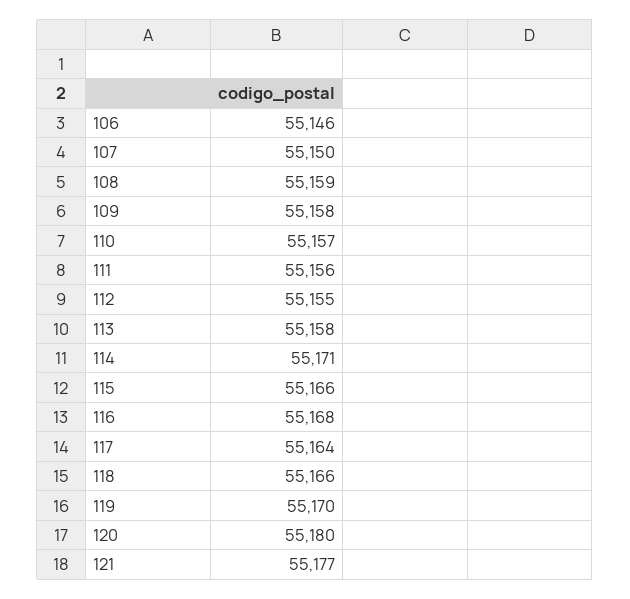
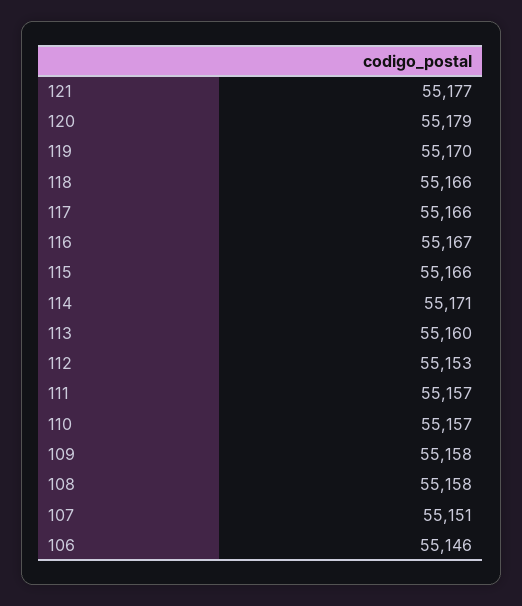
  {
    "106": 55146,
-   "107": 55150,
+   "107": 55151,
-   "108": 55159,
+   "108": 55158,
    "109": 55158,
    "110": 55157,
-   "111": 55156,
+   "111": 55157,
-   "112": 55155,
+   "112": 55153,
-   "113": 55158,
+   "113": 55160,
    "114": 55171,
    "115": 55166,
-   "116": 55168,
+   "116": 55167,
-   "117": 55164,
+   "117": 55166,
    "118": 55166,
    "119": 55170,
-   "120": 55180,
+   "120": 55179,
    "121": 55177
  }

